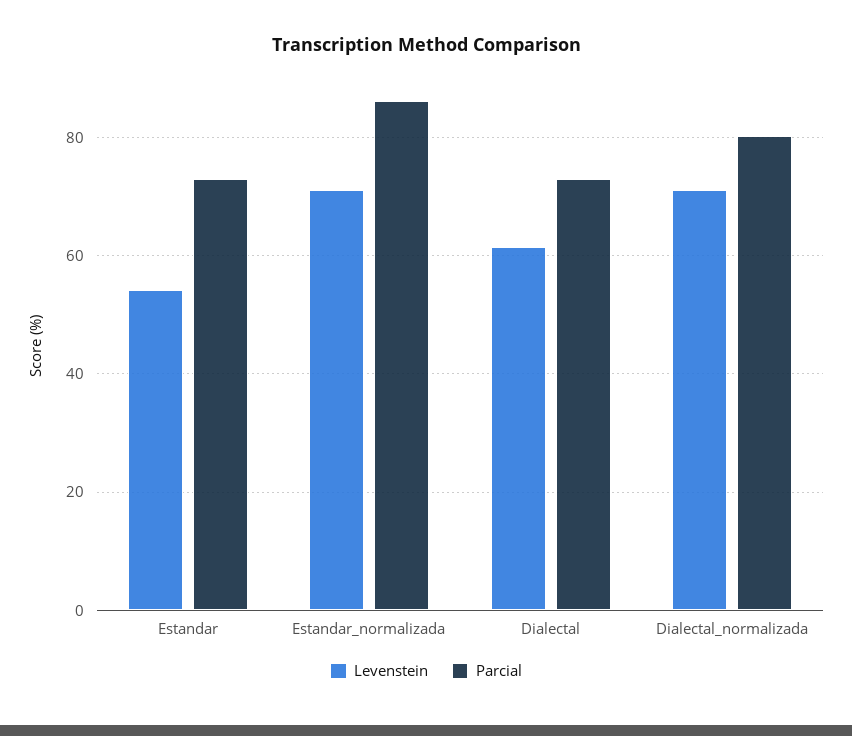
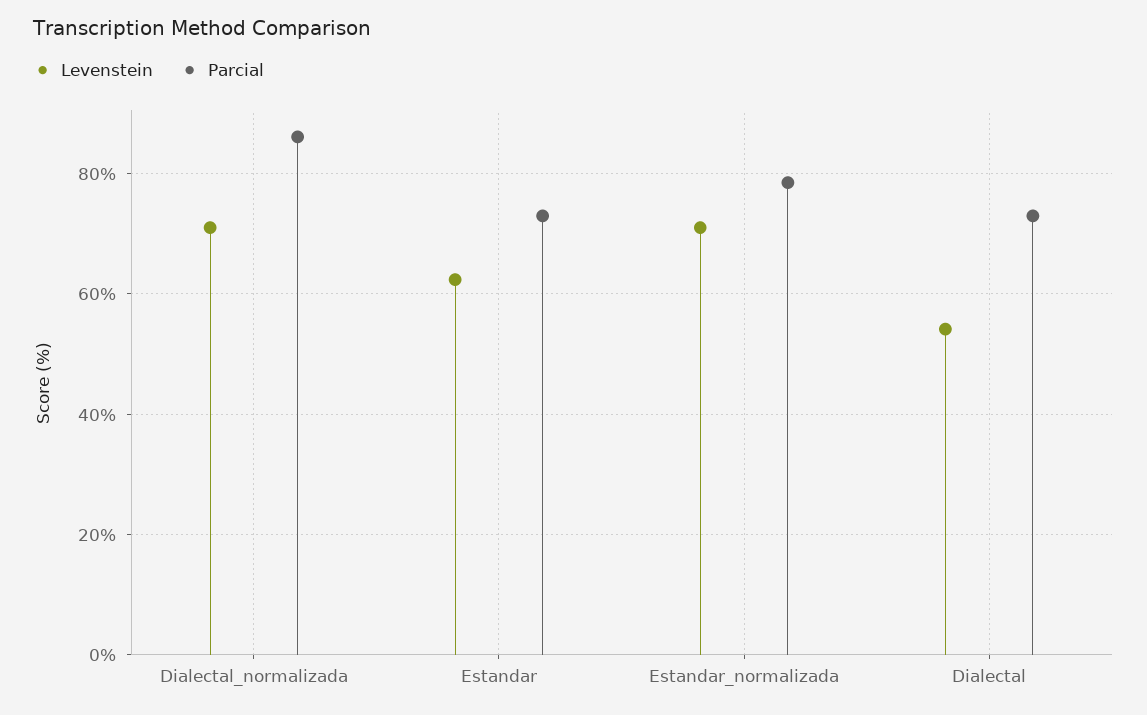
  {
    "Levenstein": {
-     "Estandar": 54,
+     "Estandar": 62,
      "Estandar_normalizada": 72,
-     "Dialectal": 62,
+     "Dialectal": 54,
      "Dialectal_normalizada": 72
    },
    "Parcial": {
      "Estandar": 72,
-     "Estandar_normalizada": 86,
+     "Estandar_normalizada": 78,
      "Dialectal": 72,
-     "Dialectal_normalizada": 80
+     "Dialectal_normalizada": 86
    }
  }

